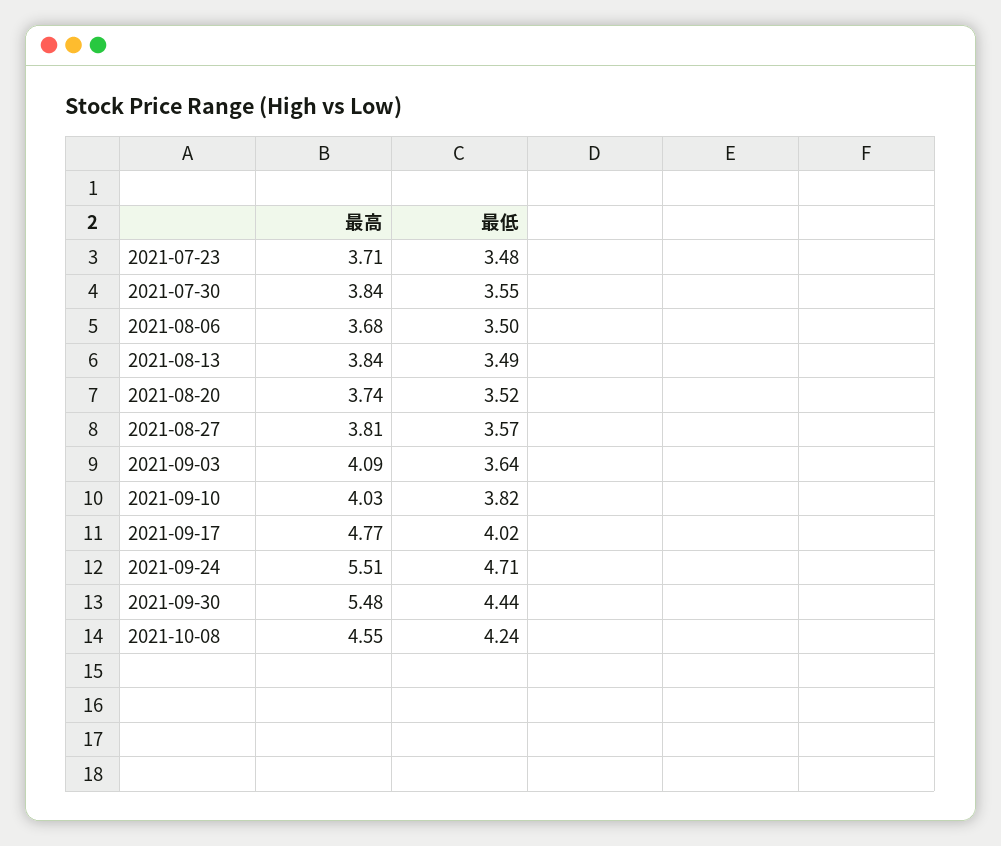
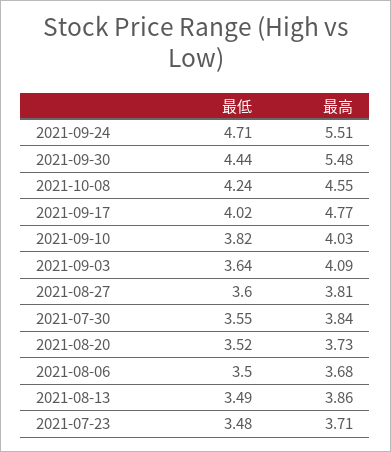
  {
    "最高": {
      "2021-07-23": 3.71,
      "2021-07-30": 3.84,
      "2021-08-06": 3.68,
-     "2021-08-13": 3.84,
+     "2021-08-13": 3.86,
-     "2021-08-20": 3.74,
+     "2021-08-20": 3.73,
      "2021-08-27": 3.81,
      "2021-09-03": 4.09,
      "2021-09-10": 4.03,
      "2021-09-17": 4.77,
      "2021-09-24": 5.51,
      "2021-09-30": 5.48,
      "2021-10-08": 4.55
    },
    "最低": {
      "2021-07-23": 3.48,
      "2021-07-30": 3.55,
      "2021-08-06": 3.5,
      "2021-08-13": 3.49,
      "2021-08-20": 3.52,
-     "2021-08-27": 3.57,
+     "2021-08-27": 3.6,
      "2021-09-03": 3.64,
      "2021-09-10": 3.82,
      "2021-09-17": 4.02,
      "2021-09-24": 4.71,
      "2021-09-30": 4.44,
      "2021-10-08": 4.24
    }
  }

